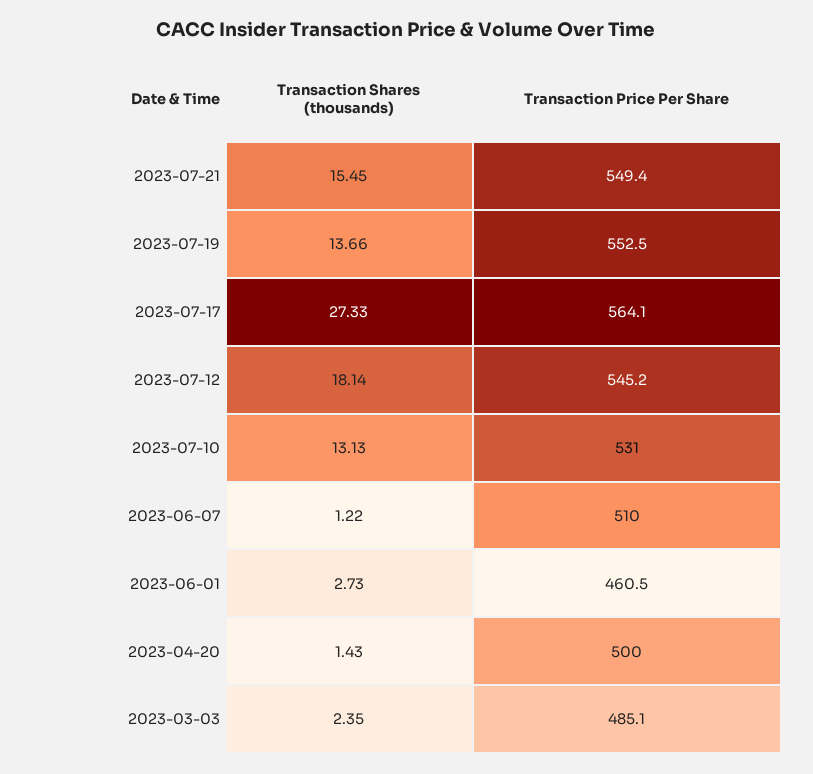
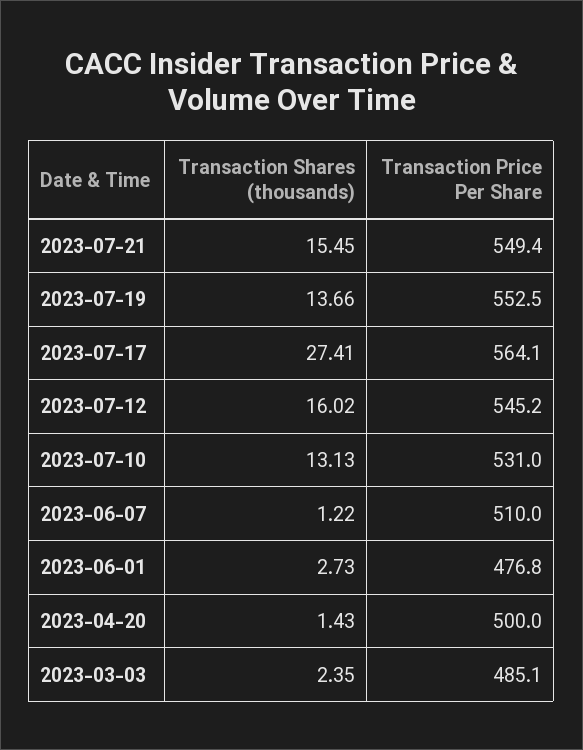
  {
    "Transaction Shares (thousands)": {
      "2023-07-21": 15.45,
      "2023-07-19": 13.66,
-     "2023-07-17": 27.33,
+     "2023-07-17": 27.41,
-     "2023-07-12": 18.14,
+     "2023-07-12": 16.02,
      "2023-07-10": 13.13,
      "2023-06-07": 1.22,
      "2023-06-01": 2.73,
      "2023-04-20": 1.43,
      "2023-03-03": 2.35
    },
    "Transaction Price Per Share": {
      "2023-07-21": 549.4,
      "2023-07-19": 552.5,
      "2023-07-17": 564.1,
      "2023-07-12": 545.2,
      "2023-07-10": 531,
      "2023-06-07": 510,
-     "2023-06-01": 460.5,
+     "2023-06-01": 476.8,
      "2023-04-20": 500,
      "2023-03-03": 485.1
    }
  }

